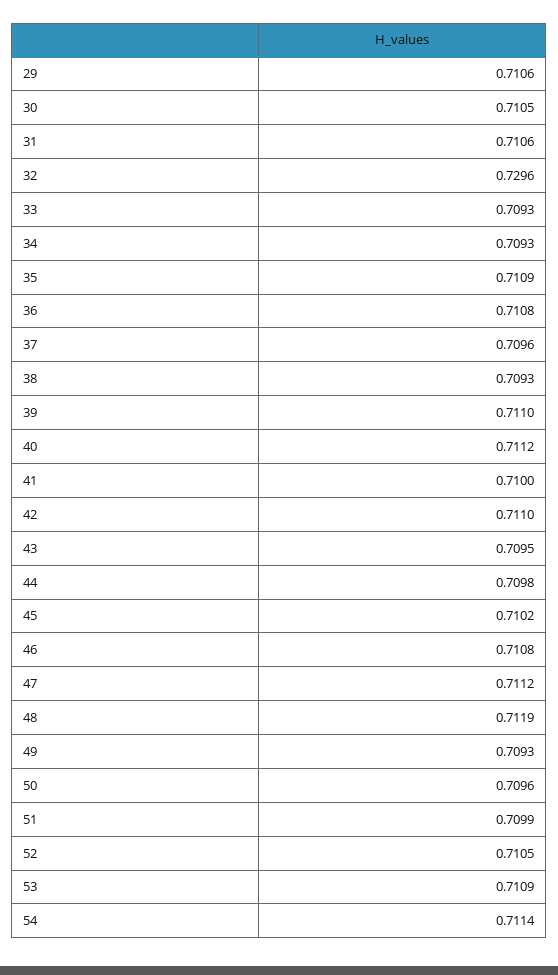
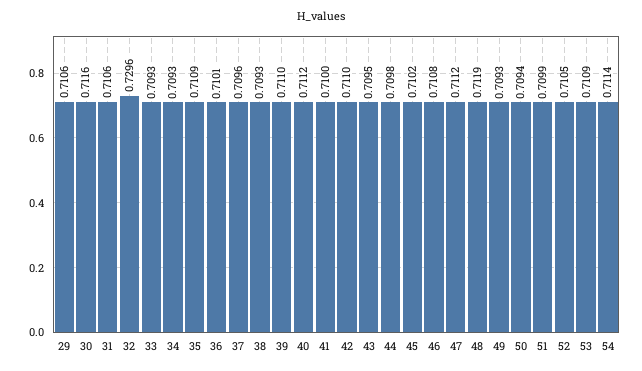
  {
    "29": 0.7106,
-   "30": 0.7105,
+   "30": 0.7116,
    "31": 0.7106,
    "32": 0.7296,
    "33": 0.7093,
    "34": 0.7093,
    "35": 0.7109,
-   "36": 0.7108,
+   "36": 0.7101,
    "37": 0.7096,
    "38": 0.7093,
    "39": 0.711,
    "40": 0.7112,
    "41": 0.71,
    "42": 0.711,
    "43": 0.7095,
    "44": 0.7098,
    "45": 0.7102,
    "46": 0.7108,
    "47": 0.7112,
    "48": 0.7119,
    "49": 0.7093,
-   "50": 0.7096,
+   "50": 0.7094,
    "51": 0.7099,
    "52": 0.7105,
    "53": 0.7109,
    "54": 0.7114
  }

